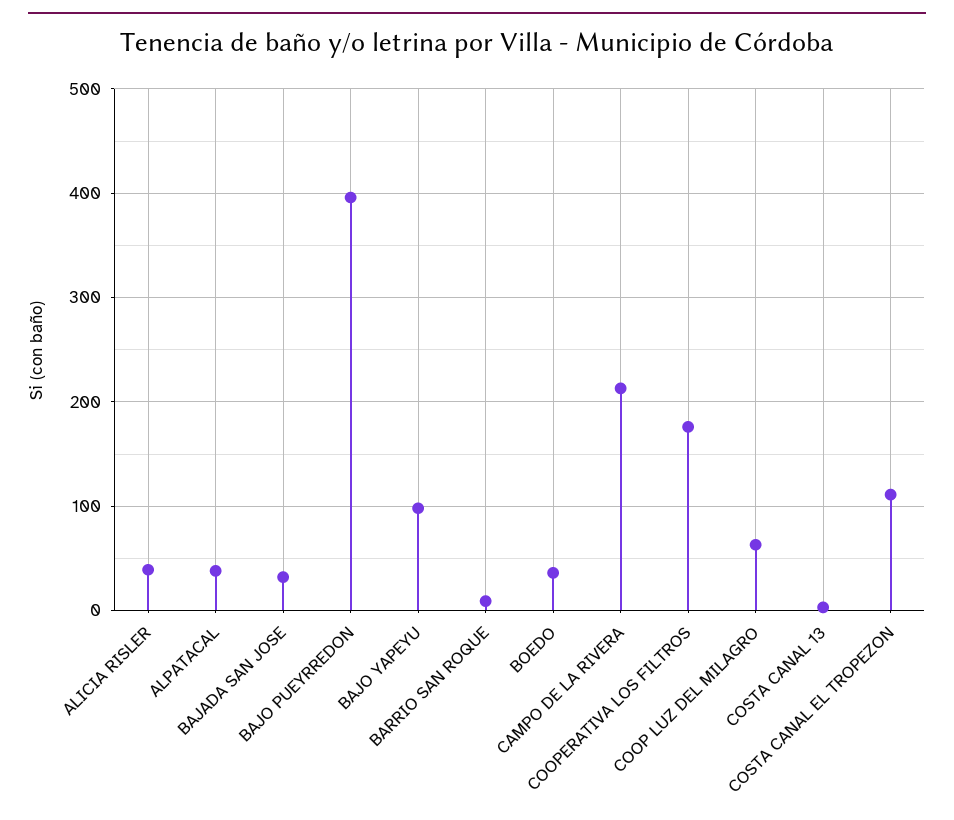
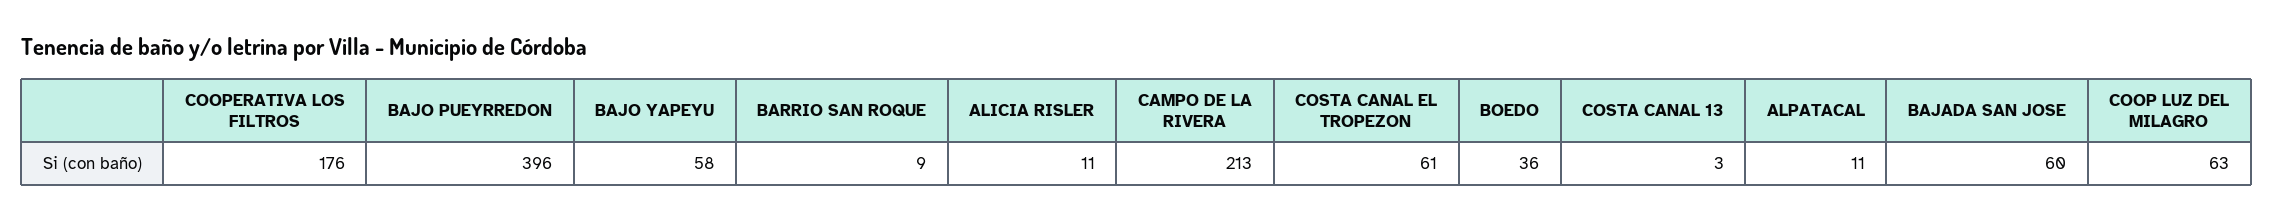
  {
-   "ALICIA RISLER": 40,
+   "ALICIA RISLER": 11,
-   "ALPATACAL": 40,
+   "ALPATACAL": 11,
-   "BAJADA SAN JOSE": 30,
+   "BAJADA SAN JOSE": 60,
    "BAJO PUEYRREDON": 396,
-   "BAJO YAPEYU": 100,
+   "BAJO YAPEYU": 58,
    "BARRIO SAN ROQUE": 9,
    "BOEDO": 36,
    "CAMPO DE LA RIVERA": 213,
    "COOPERATIVA LOS FILTROS": 176,
    "COOP LUZ DEL MILAGRO": 63,
    "COSTA CANAL 13": 3,
-   "COSTA CANAL EL TROPEZON": 110
+   "COSTA CANAL EL TROPEZON": 61
  }

